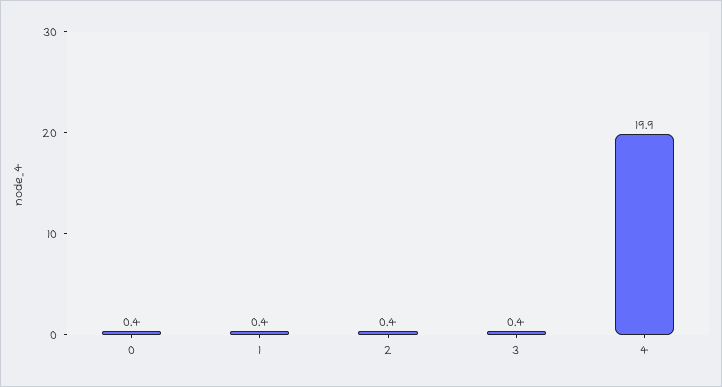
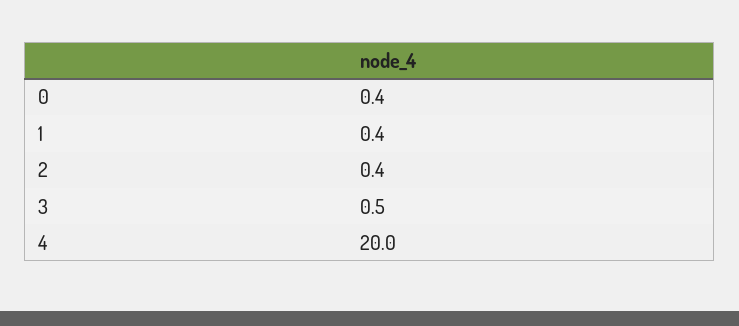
  {
    "0": 0.4,
    "1": 0.4,
    "2": 0.4,
-   "3": 0.4,
+   "3": 0.5,
-   "4": 19.9
+   "4": 20
  }

